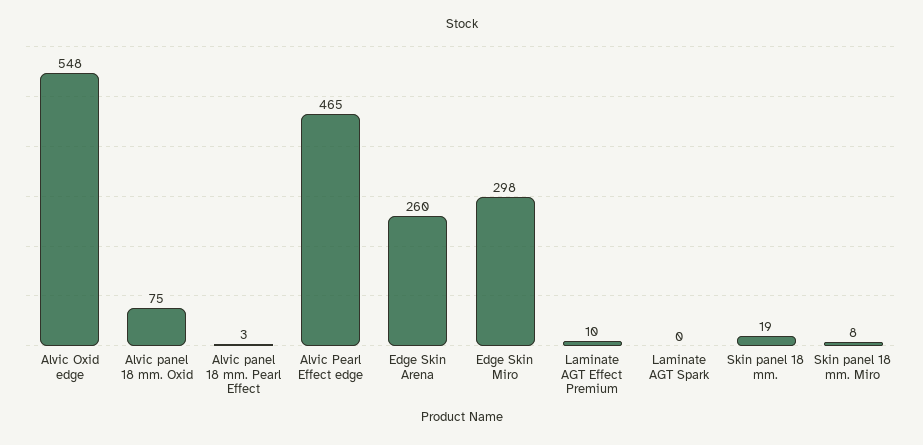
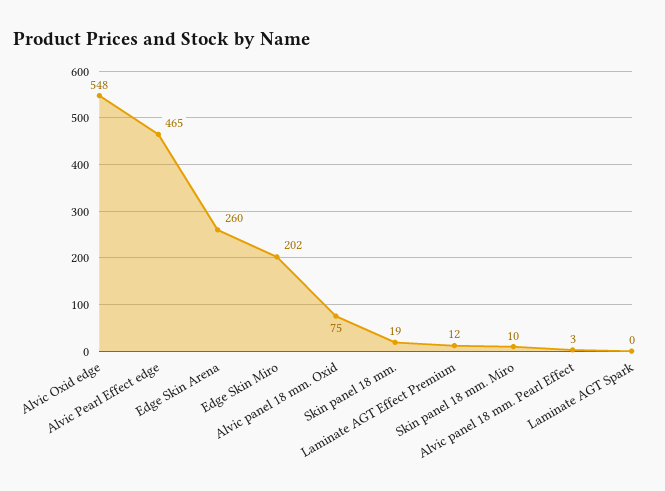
  {
    "Alvic Oxid edge": 548,
    "Alvic panel 18 mm. Oxid": 75,
    "Alvic panel 18 mm. Pearl Effect": 3,
    "Alvic Pearl Effect edge": 465,
    "Edge Skin Arena": 260,
-   "Edge Skin Miro": 298,
+   "Edge Skin Miro": 202,
-   "Laminate AGT Effect Premium": 10,
+   "Laminate AGT Effect Premium": 12,
    "Laminate AGT Spark": 0,
    "Skin panel 18 mm.": 19,
-   "Skin panel 18 mm. Miro": 8
+   "Skin panel 18 mm. Miro": 10
  }

